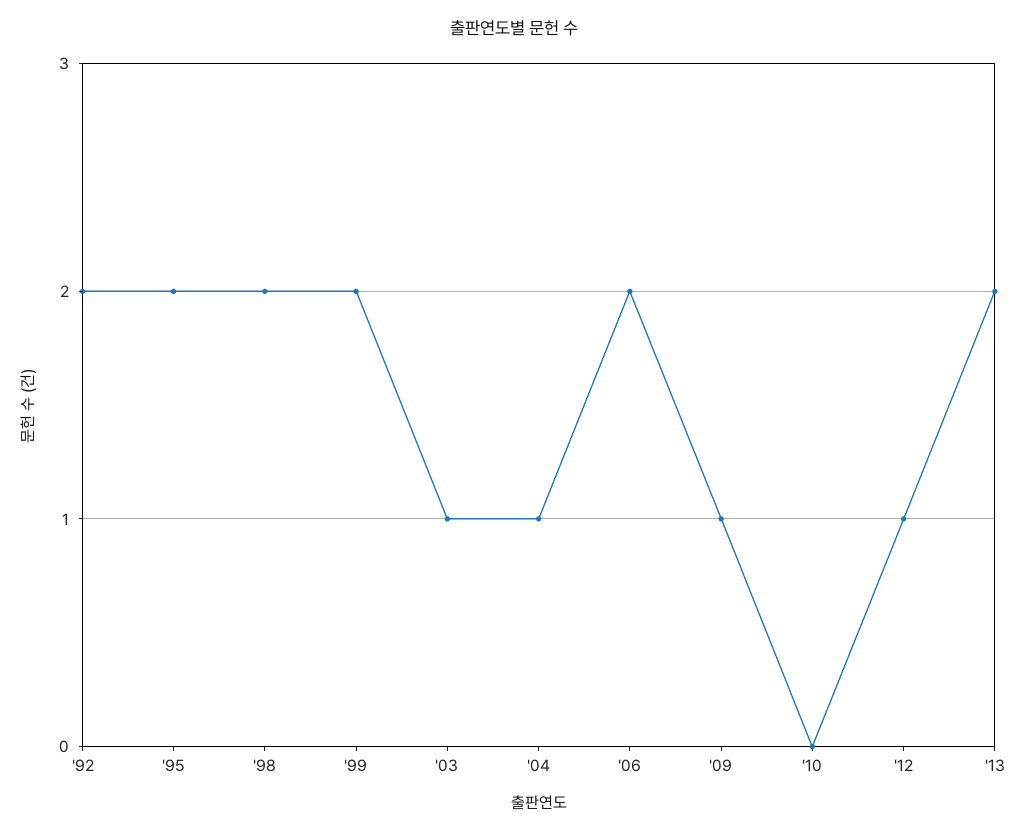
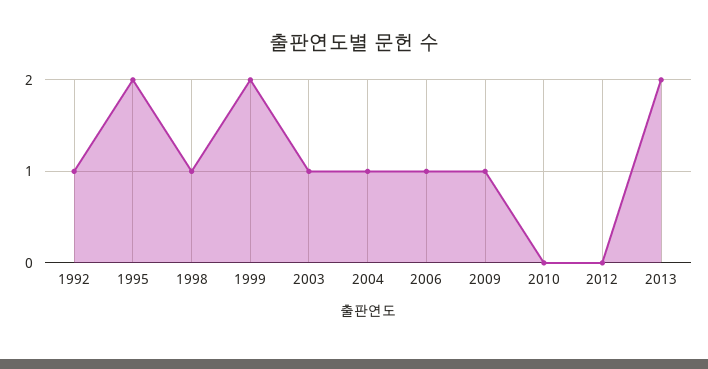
  {
-   "'92": 2,
+   "'92": 1,
    "'95": 2,
-   "'98": 2,
+   "'98": 1,
    "'99": 2,
    "'03": 1,
    "'04": 1,
-   "'06": 2,
+   "'06": 1,
    "'09": 1,
    "'10": 0,
-   "'12": 1,
+   "'12": 0,
    "'13": 2
  }

